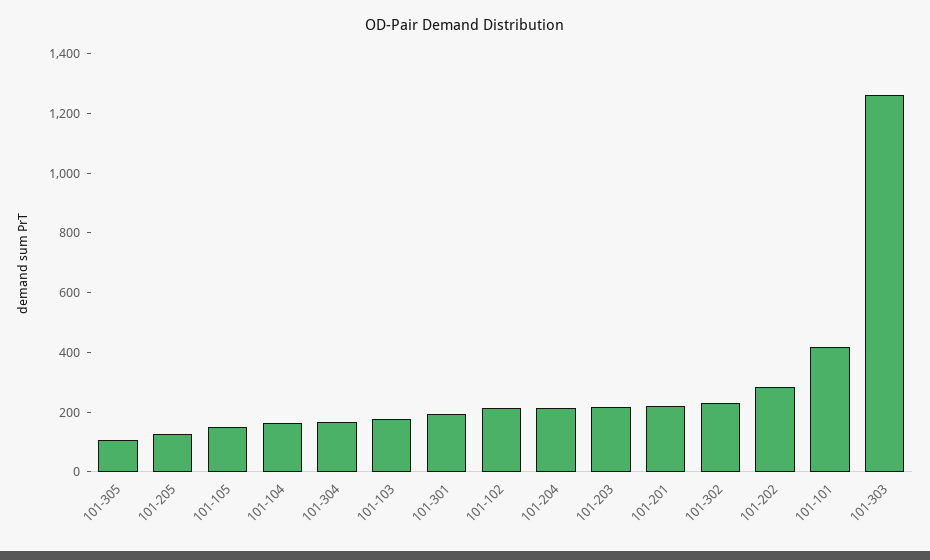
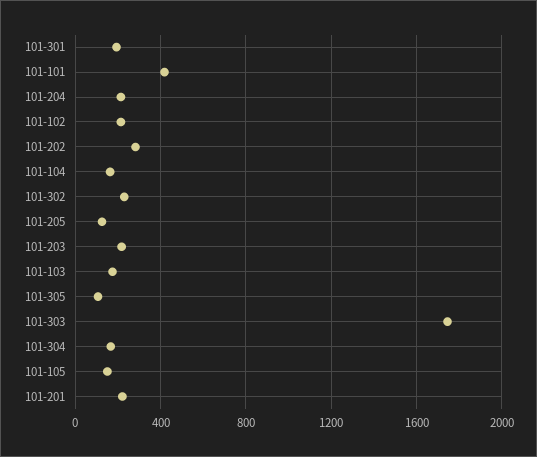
  {
    "101-305": 100,
    "101-205": 150,
    "101-105": 150,
    "101-104": 150,
    "101-304": 150,
    "101-103": 200,
    "101-301": 200,
    "101-102": 200,
    "101-204": 200,
    "101-203": 200,
    "101-201": 200,
    "101-302": 250,
    "101-202": 300,
    "101-101": 400,
-   "101-303": 1250
+   "101-303": 1750
  }

